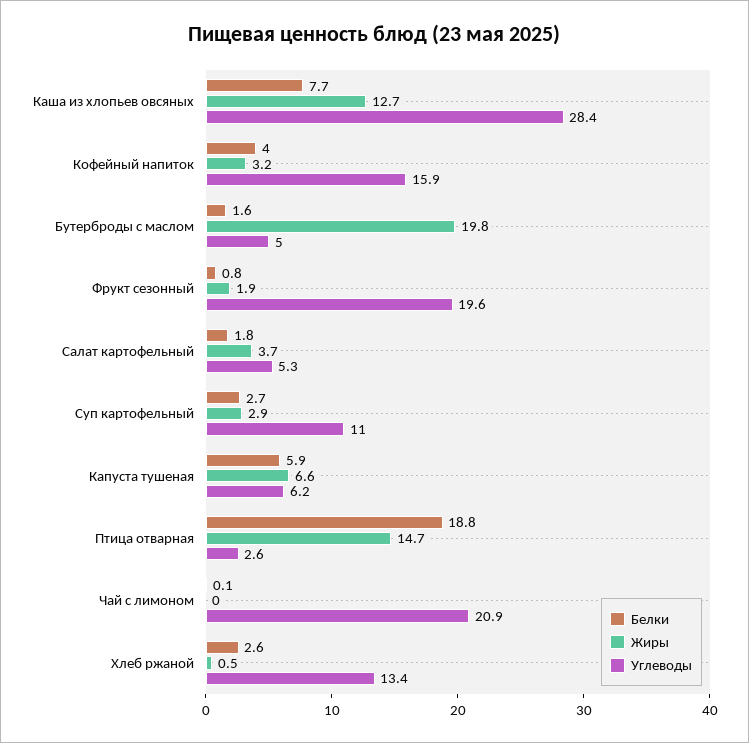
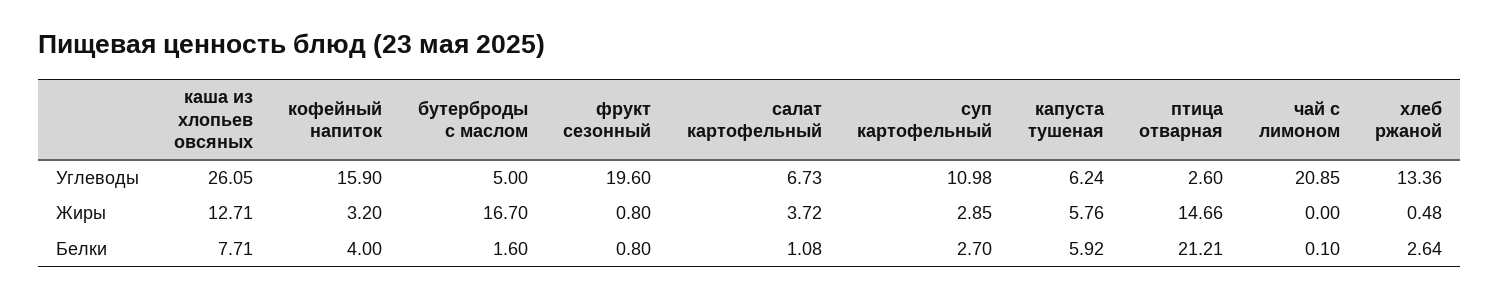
  {
    "Белки": {
      "Каша из хлопьев овсяных": 7.71,
      "Кофейный напиток": 4,
      "Бутерброды с маслом": 1.6,
      "Фрукт сезонный": 0.8,
-     "Салат картофельный": 1.8,
+     "Салат картофельный": 1.08,
      "Суп картофельный": 2.7,
      "Капуста тушеная": 5.92,
-     "Птица отварная": 18.8,
+     "Птица отварная": 21.21,
      "Чай с лимоном": 0.1,
      "Хлеб ржаной": 2.64
    },
    "Жиры": {
      "Каша из хлопьев овсяных": 12.71,
      "Кофейный напиток": 3.2,
-     "Бутерброды с маслом": 19.8,
+     "Бутерброды с маслом": 16.7,
-     "Фрукт сезонный": 1.9,
+     "Фрукт сезонный": 0.8,
      "Салат картофельный": 3.72,
      "Суп картофельный": 2.85,
-     "Капуста тушеная": 6.6,
+     "Капуста тушеная": 5.76,
      "Птица отварная": 14.66,
      "Чай с лимоном": 0,
      "Хлеб ржаной": 0.48
    },
    "Углеводы": {
-     "Каша из хлопьев овсяных": 28.4,
+     "Каша из хлопьев овсяных": 26.05,
      "Кофейный напиток": 15.9,
      "Бутерброды с маслом": 5,
      "Фрукт сезонный": 19.6,
-     "Салат картофельный": 5.3,
+     "Салат картофельный": 6.73,
      "Суп картофельный": 10.98,
      "Капуста тушеная": 6.24,
      "Птица отварная": 2.6,
      "Чай с лимоном": 20.85,
      "Хлеб ржаной": 13.36
    }
  }

